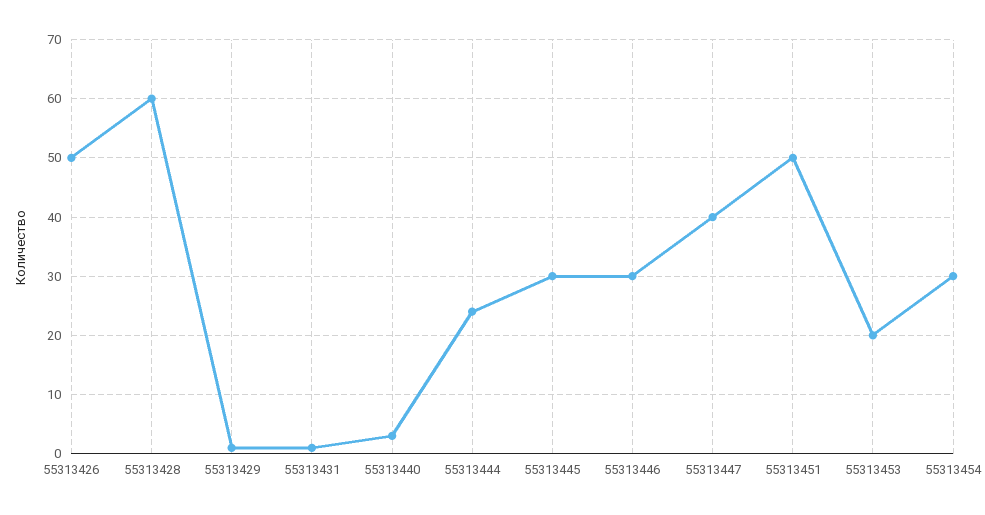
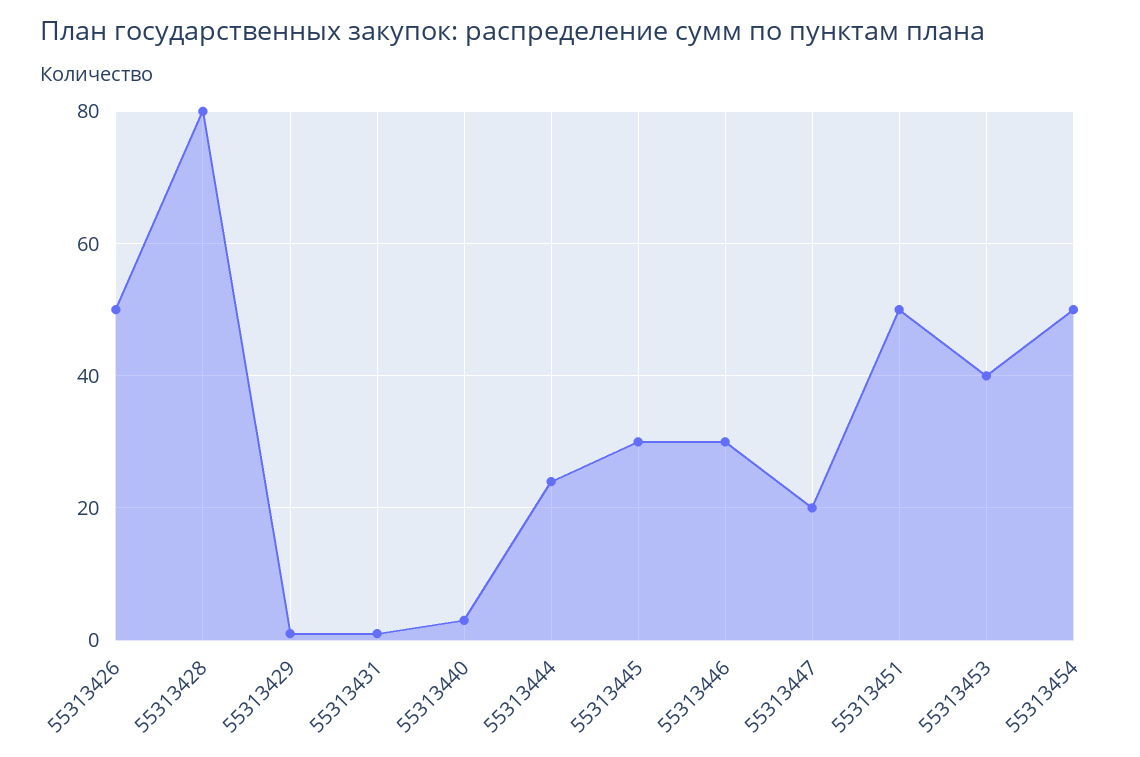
  {
    "55313426": 50,
-   "55313428": 60,
+   "55313428": 80,
    "55313429": 0,
    "55313431": 0,
    "55313440": 5,
    "55313444": 25,
    "55313445": 30,
    "55313446": 30,
-   "55313447": 40,
+   "55313447": 20,
    "55313451": 50,
-   "55313453": 20,
+   "55313453": 40,
-   "55313454": 30
+   "55313454": 50
  }

